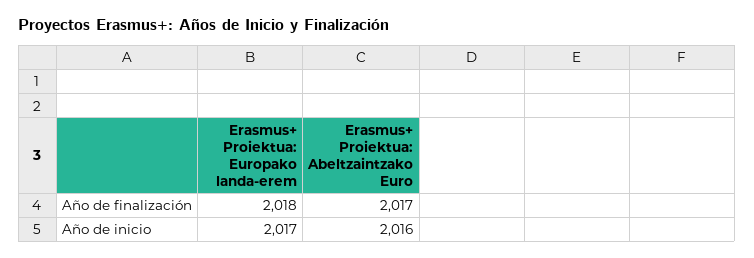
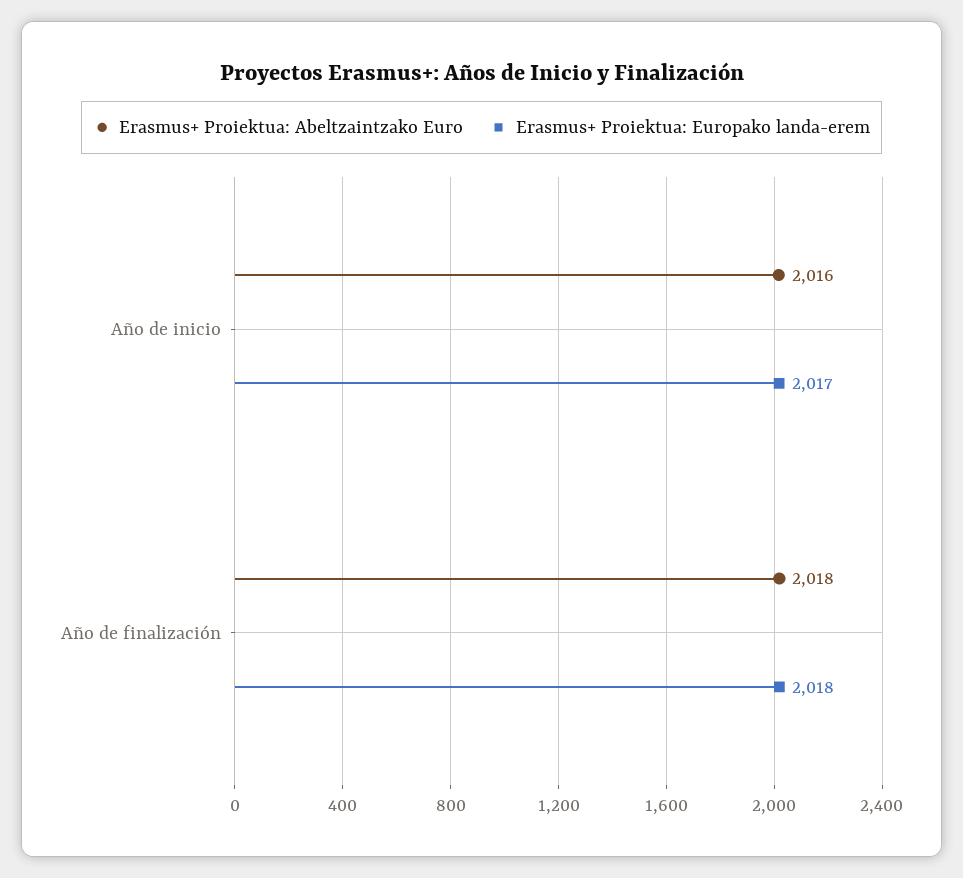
  {
    "Erasmus+ Proiektua: Europako landa-erem": {
      "Año de finalización": 2018,
      "Año de inicio": 2017
    },
    "Erasmus+ Proiektua: Abeltzaintzako Euro": {
-     "Año de finalización": 2017,
+     "Año de finalización": 2018,
      "Año de inicio": 2016
    }
  }

